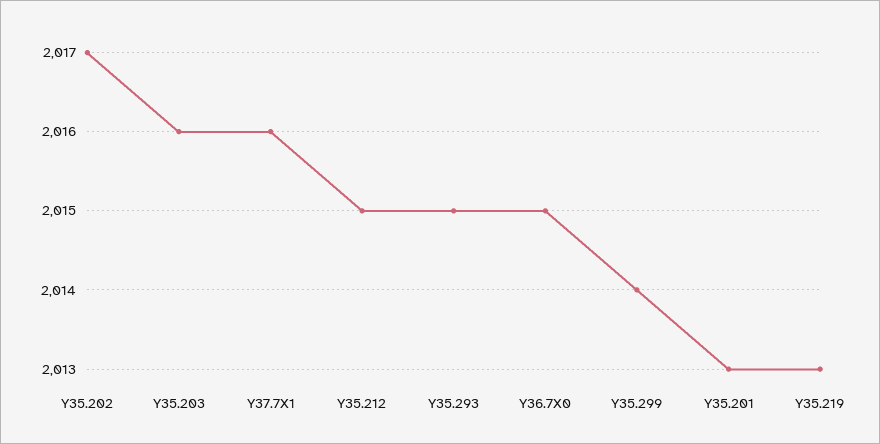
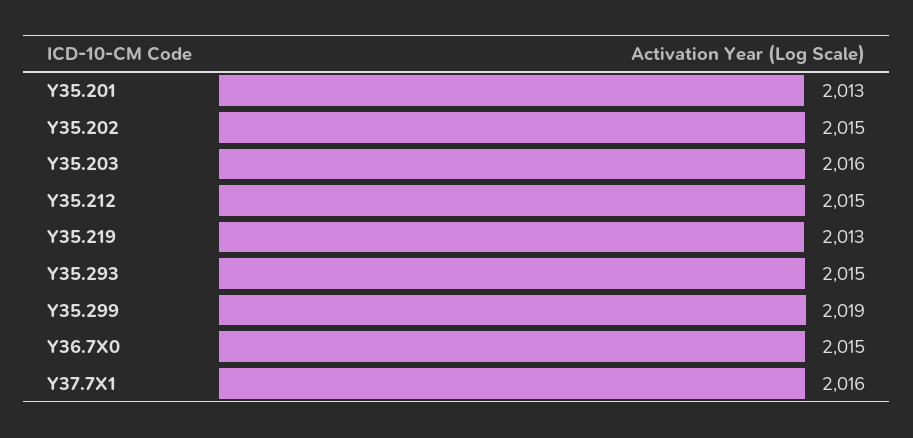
  {
-   "Y35.202": 2017,
+   "Y35.202": 2015,
    "Y35.203": 2016,
    "Y37.7X1": 2016,
    "Y35.212": 2015,
    "Y35.293": 2015,
    "Y36.7X0": 2015,
-   "Y35.299": 2014,
+   "Y35.299": 2019,
    "Y35.201": 2013,
    "Y35.219": 2013
  }

